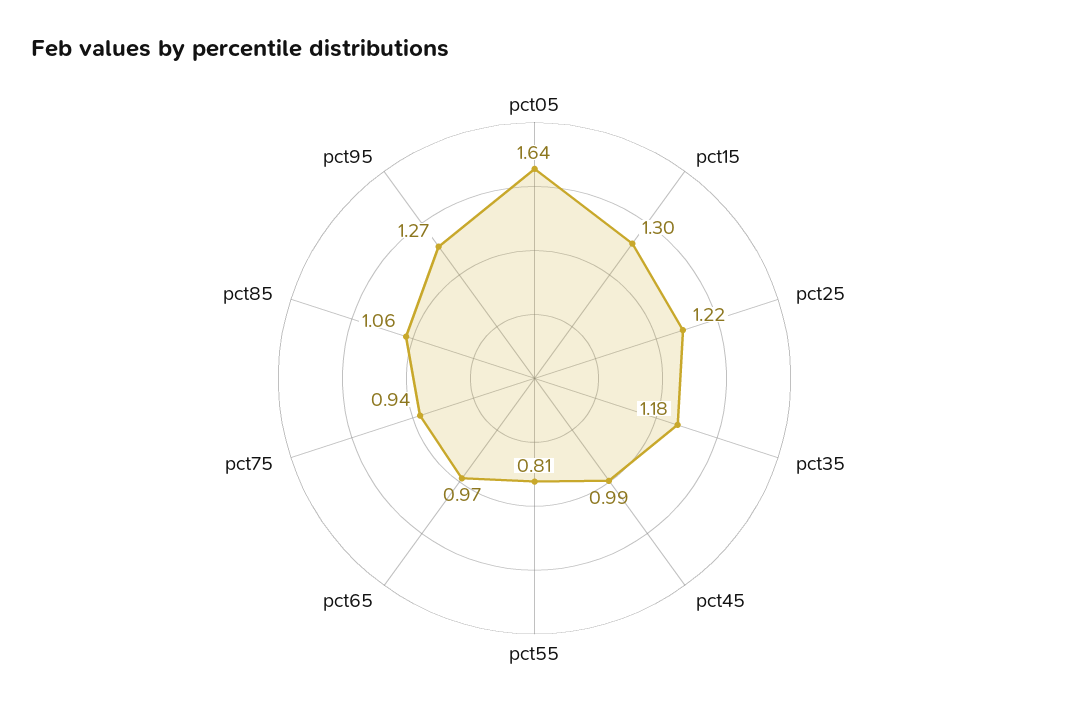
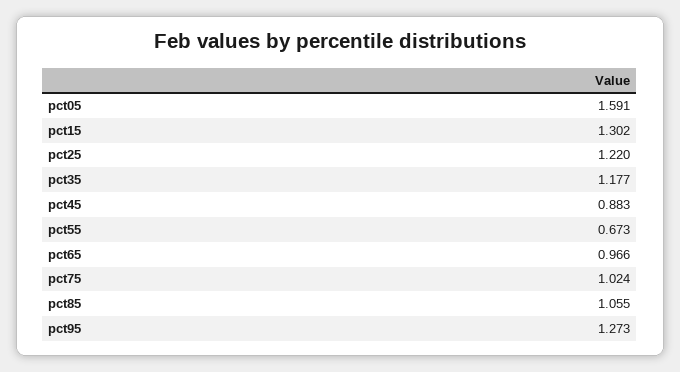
  {
-   "pct05": 1.64,
+   "pct05": 1.591,
    "pct15": 1.302,
    "pct25": 1.22,
    "pct35": 1.177,
-   "pct45": 0.99,
+   "pct45": 0.883,
-   "pct55": 0.81,
+   "pct55": 0.673,
    "pct65": 0.966,
-   "pct75": 0.94,
+   "pct75": 1.024,
    "pct85": 1.055,
    "pct95": 1.273
  }

